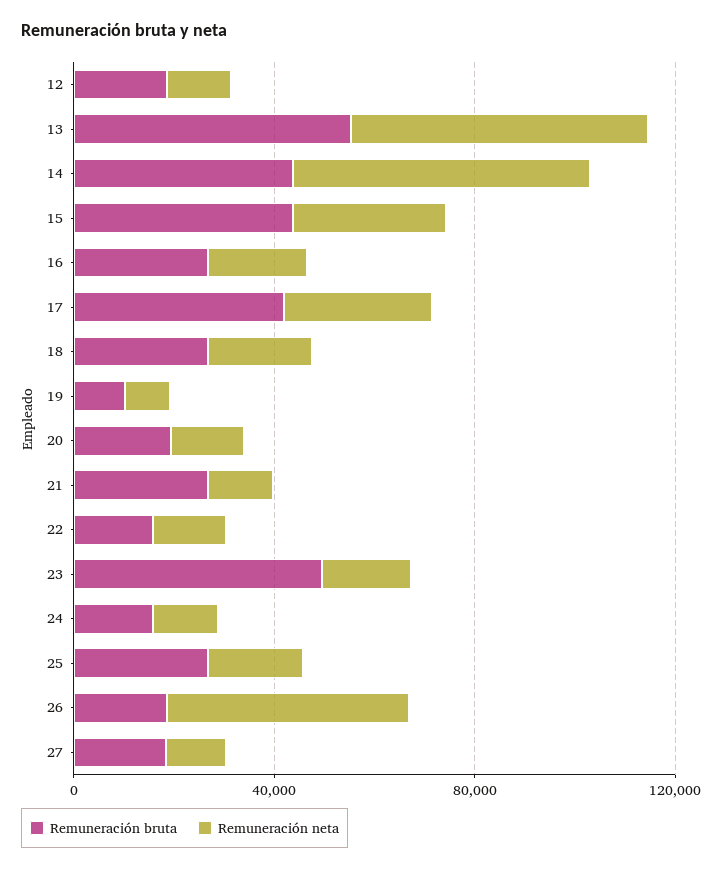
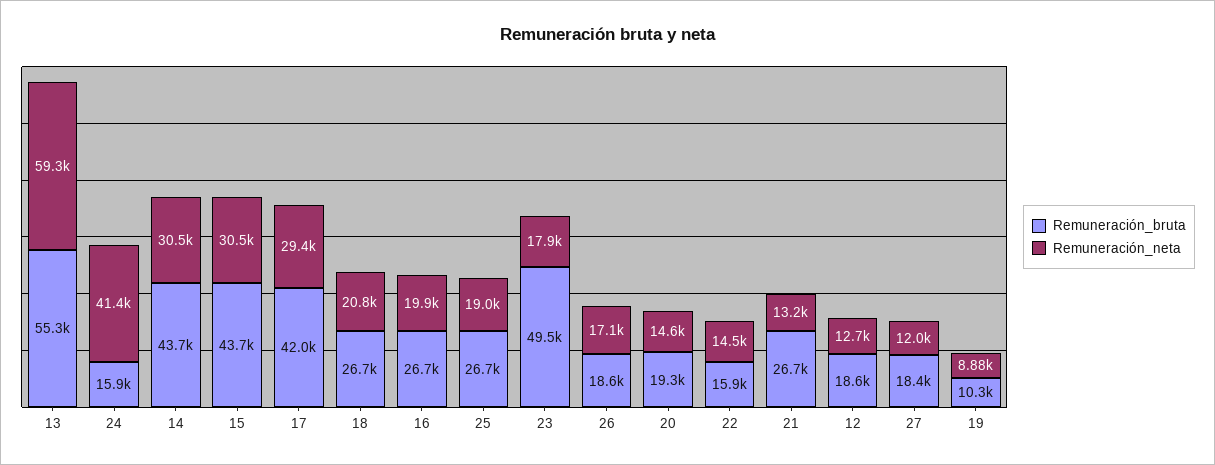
  {
    "Remuneración bruta": {
      "12": 18600,
      "13": 55300,
      "14": 43700,
      "15": 43700,
      "16": 26700,
      "17": 42000,
      "18": 26700,
      "19": 10300,
      "20": 19300,
      "21": 26700,
      "22": 15900,
      "23": 49500,
      "24": 15900,
      "25": 26700,
      "26": 18600,
      "27": 18400
    },
    "Remuneración neta": {
      "12": 12700,
      "13": 59300,
-     "14": 60000,
+     "14": 30500,
      "15": 30500,
      "16": 19900,
      "17": 29400,
      "18": 20800,
      "19": 8880,
      "20": 14600,
      "21": 13200,
      "22": 14500,
      "23": 17900,
-     "24": 10000,
+     "24": 41400,
      "25": 19000,
-     "26": 50000,
+     "26": 17100,
      "27": 12000
    }
  }

